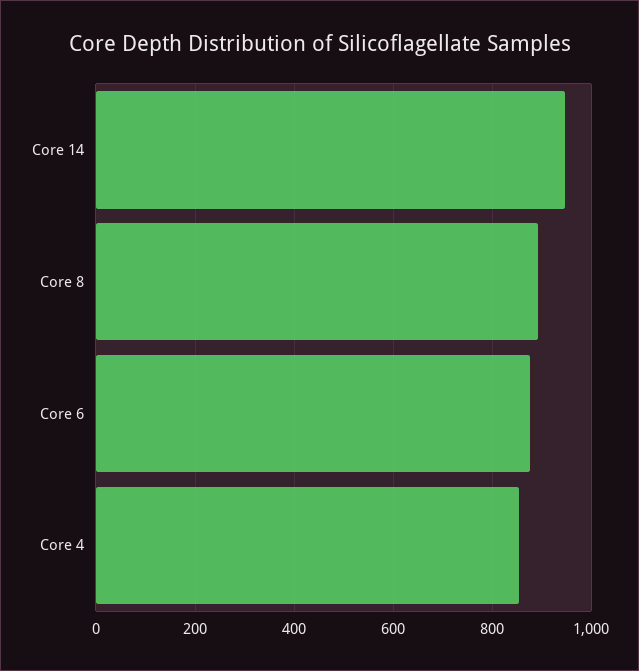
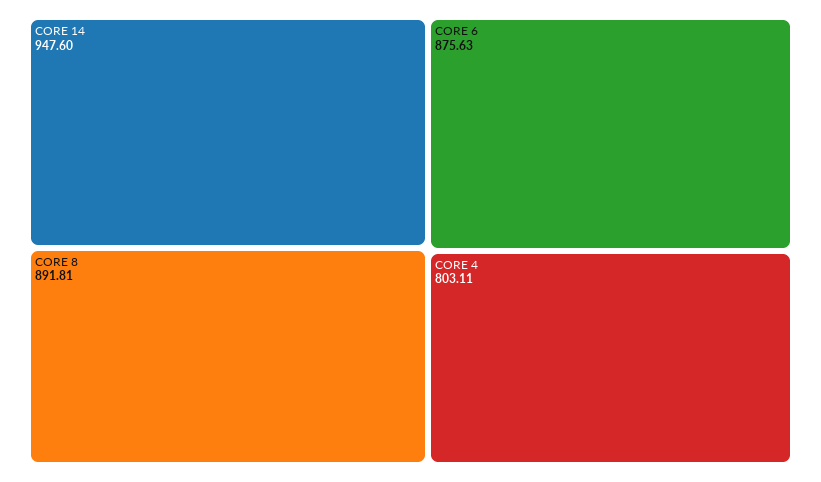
  {
    "Core 14": 947.6,
    "Core 8": 891.81,
    "Core 6": 875.63,
-   "Core 4": 860
+   "Core 4": 803.11
  }

